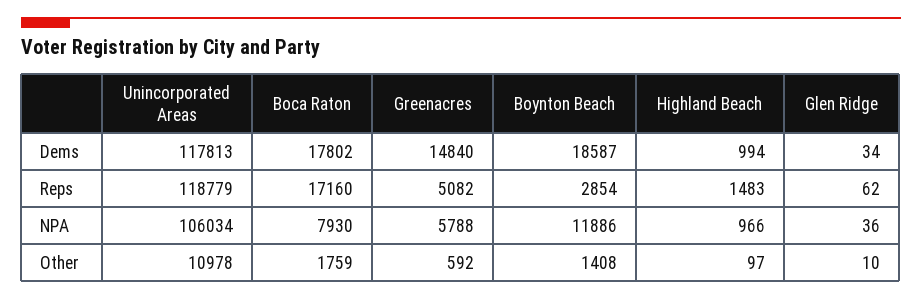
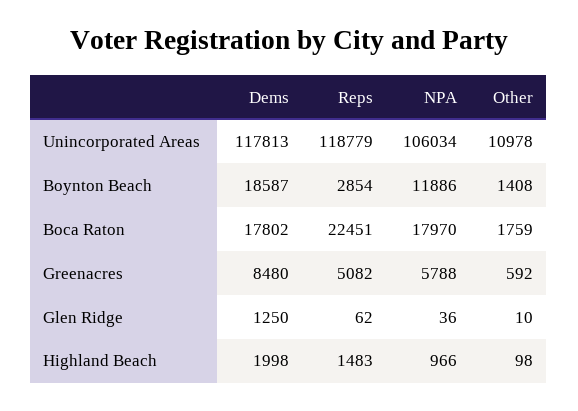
  {
    "Unincorporated Areas": {
      "Dems": 117813,
      "Reps": 118779,
      "NPA": 106034,
      "Other": 10978
    },
    "Boca Raton": {
      "Dems": 17802,
-     "Reps": 17160,
+     "Reps": 22451,
-     "NPA": 7930,
+     "NPA": 17970,
      "Other": 1759
    },
    "Greenacres": {
-     "Dems": 14840,
+     "Dems": 8480,
      "Reps": 5082,
      "NPA": 5788,
      "Other": 592
    },
    "Boynton Beach": {
      "Dems": 18587,
      "Reps": 2854,
      "NPA": 11886,
      "Other": 1408
    },
    "Highland Beach": {
-     "Dems": 994,
+     "Dems": 1998,
      "Reps": 1483,
      "NPA": 966,
-     "Other": 97
+     "Other": 98
    },
    "Glen Ridge": {
-     "Dems": 34,
+     "Dems": 1250,
      "Reps": 62,
      "NPA": 36,
      "Other": 10
    }
  }

